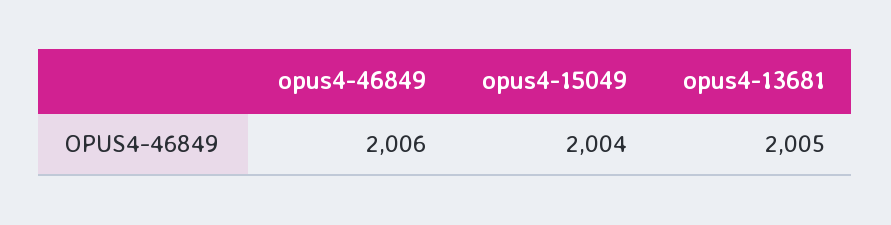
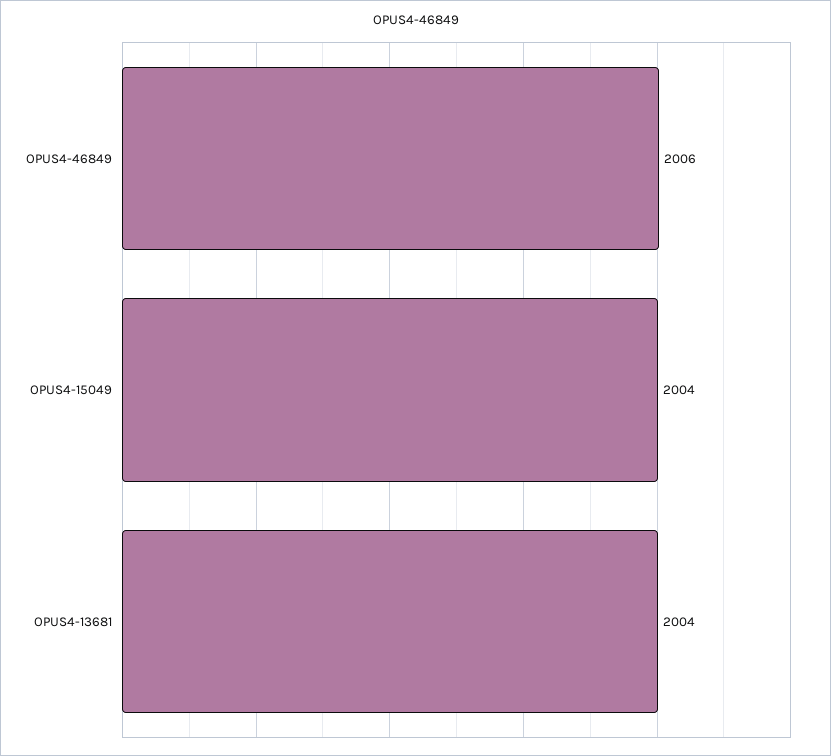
  {
    "opus4-46849": 2006,
    "opus4-15049": 2004,
-   "opus4-13681": 2005
+   "opus4-13681": 2004
  }

